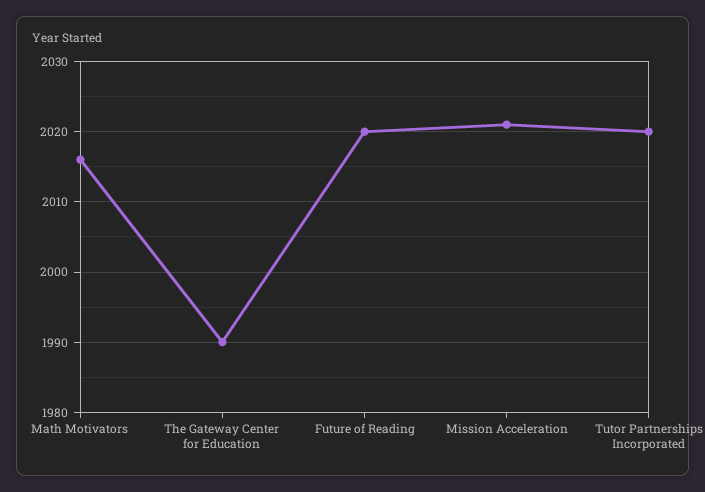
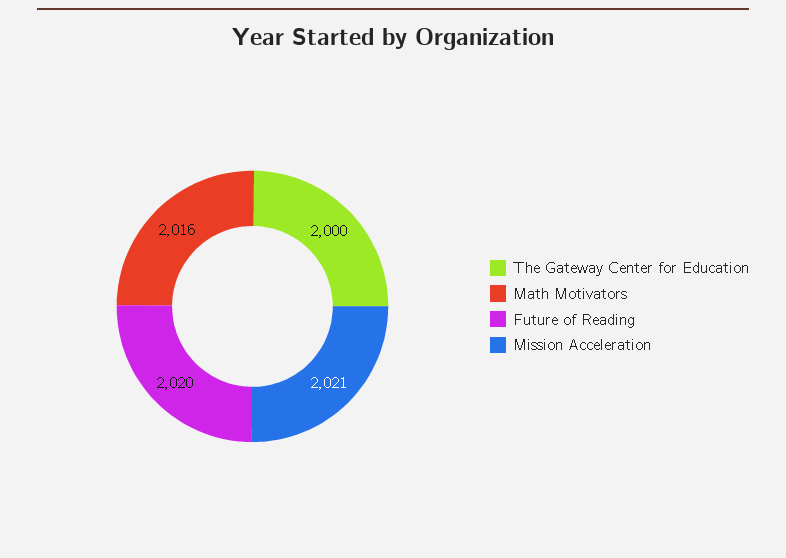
  {
    "Math Motivators": 2016,
-   "The Gateway Center for Education": 1990,
+   "The Gateway Center for Education": 2000,
    "Future of Reading": 2020,
-   "Mission Acceleration": 2021,
+   "Mission Acceleration": 2021
-   "Tutor Partnerships Incorporated": 2020
  }

